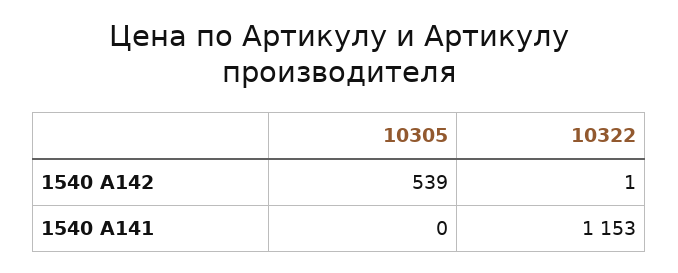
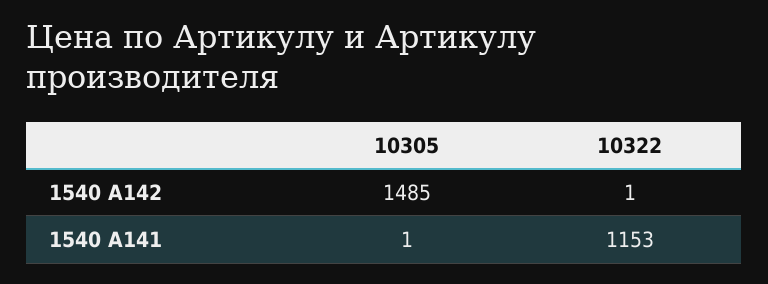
  {
    "10305": {
-     "1540 A142": 539,
+     "1540 A142": 1485,
-     "1540 A141": 0
+     "1540 A141": 1
    },
    "10322": {
      "1540 A142": 1,
      "1540 A141": 1153
    }
  }

